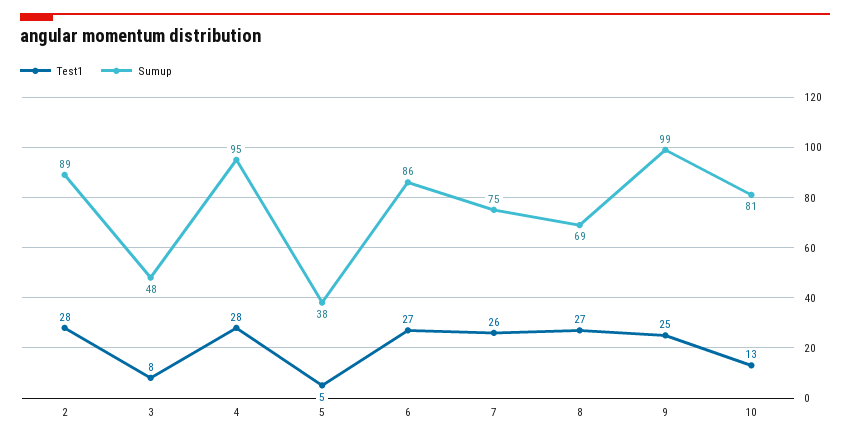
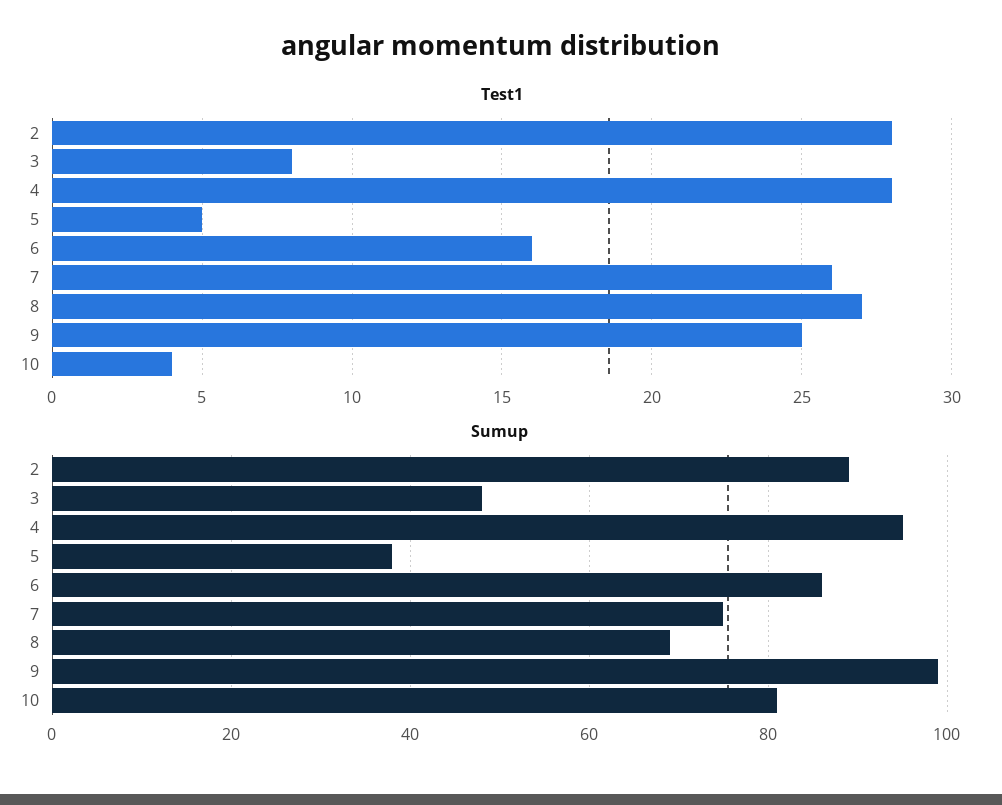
  {
    "Test1": {
      "2": 28,
      "3": 8,
      "4": 28,
      "5": 5,
-     "6": 27,
+     "6": 16,
      "7": 26,
      "8": 27,
      "9": 25,
-     "10": 13
+     "10": 4
    },
    "Sumup": {
      "2": 89,
      "3": 48,
      "4": 95,
      "5": 38,
      "6": 86,
      "7": 75,
      "8": 69,
      "9": 99,
      "10": 81
    }
  }

